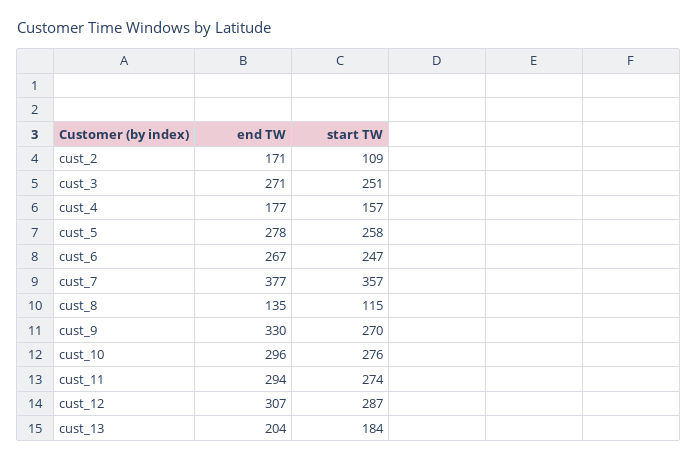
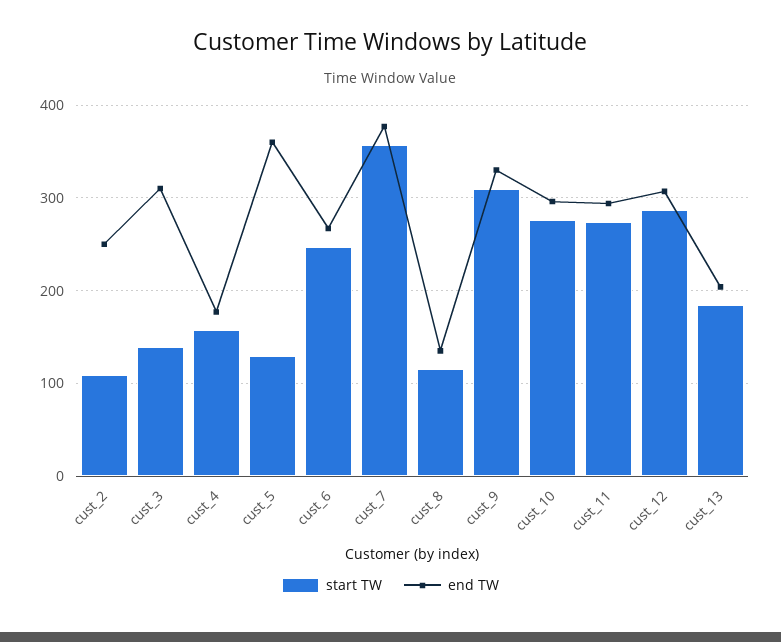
  {
    "end TW": {
-     "cust_2": 171,
+     "cust_2": 250,
-     "cust_3": 271,
+     "cust_3": 310,
      "cust_4": 177,
-     "cust_5": 278,
+     "cust_5": 360,
      "cust_6": 267,
      "cust_7": 377,
      "cust_8": 135,
      "cust_9": 330,
      "cust_10": 296,
      "cust_11": 294,
      "cust_12": 307,
      "cust_13": 204
    },
    "start TW": {
      "cust_2": 109,
-     "cust_3": 251,
+     "cust_3": 140,
      "cust_4": 157,
-     "cust_5": 258,
+     "cust_5": 130,
      "cust_6": 247,
      "cust_7": 357,
      "cust_8": 115,
-     "cust_9": 270,
+     "cust_9": 310,
      "cust_10": 276,
      "cust_11": 274,
      "cust_12": 287,
      "cust_13": 184
    }
  }

